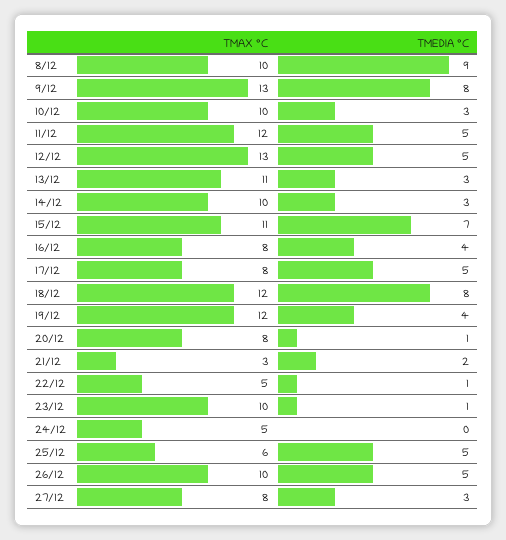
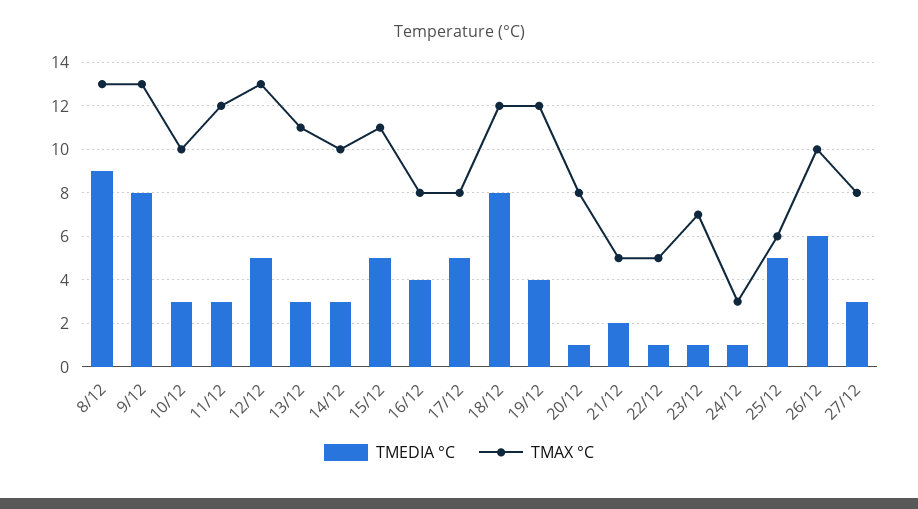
  {
    "TMAX °C": {
-     "8/12": 10,
+     "8/12": 13,
      "9/12": 13,
      "10/12": 10,
      "11/12": 12,
      "12/12": 13,
      "13/12": 11,
      "14/12": 10,
      "15/12": 11,
      "16/12": 8,
      "17/12": 8,
      "18/12": 12,
      "19/12": 12,
      "20/12": 8,
-     "21/12": 3,
+     "21/12": 5,
      "22/12": 5,
-     "23/12": 10,
+     "23/12": 7,
-     "24/12": 5,
+     "24/12": 3,
      "25/12": 6,
      "26/12": 10,
      "27/12": 8
    },
    "TMEDIA °C": {
      "8/12": 9,
      "9/12": 8,
      "10/12": 3,
-     "11/12": 5,
+     "11/12": 3,
      "12/12": 5,
      "13/12": 3,
      "14/12": 3,
-     "15/12": 7,
+     "15/12": 5,
      "16/12": 4,
      "17/12": 5,
      "18/12": 8,
      "19/12": 4,
      "20/12": 1,
      "21/12": 2,
      "22/12": 1,
      "23/12": 1,
-     "24/12": 0,
+     "24/12": 1,
      "25/12": 5,
-     "26/12": 5,
+     "26/12": 6,
      "27/12": 3
    }
  }

